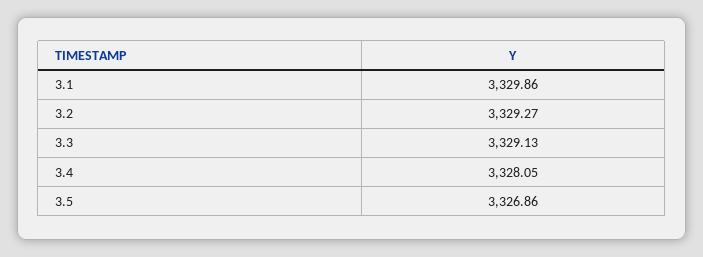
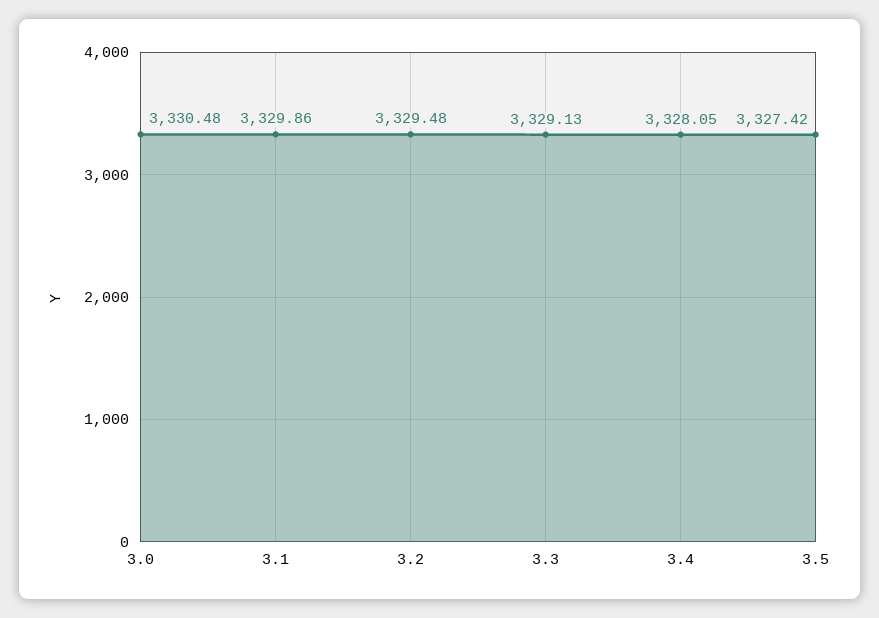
  {
    "3.1": 3329.86,
-   "3.2": 3329.27,
+   "3.2": 3329.48,
    "3.3": 3329.13,
    "3.4": 3328.05,
-   "3.5": 3326.86
+   "3.5": 3327.42,
+   "3.0": 3330.48
  }

